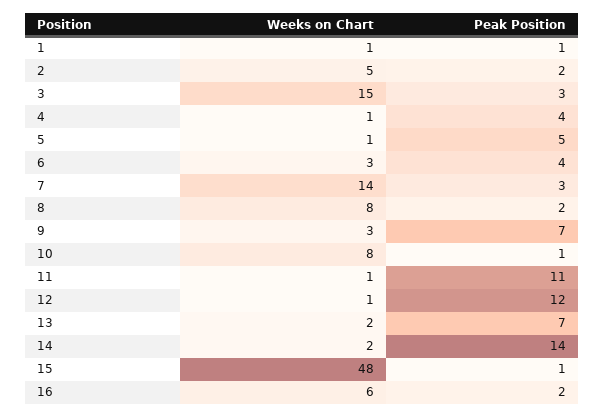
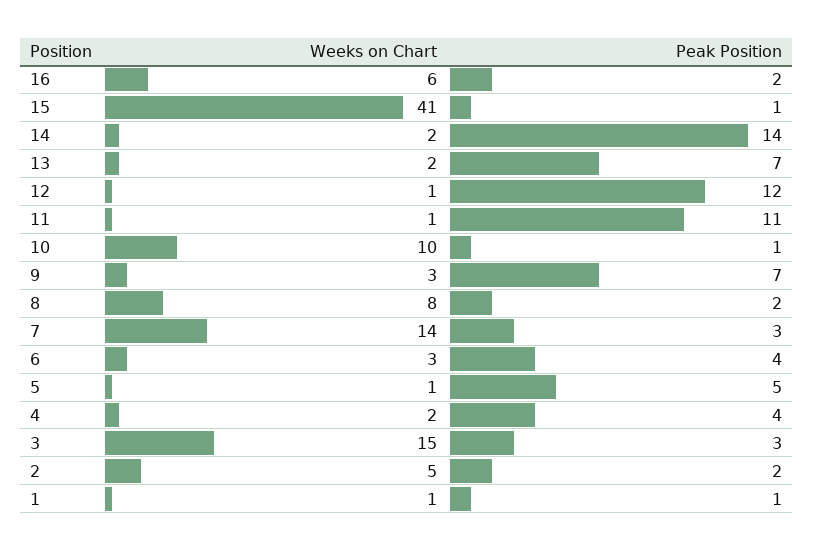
  {
    "Weeks on Chart": {
      "1": 1,
      "2": 5,
      "3": 15,
-     "4": 1,
+     "4": 2,
      "5": 1,
      "6": 3,
      "7": 14,
      "8": 8,
      "9": 3,
-     "10": 8,
+     "10": 10,
      "11": 1,
      "12": 1,
      "13": 2,
      "14": 2,
-     "15": 48,
+     "15": 41,
      "16": 6
    },
    "Peak Position": {
      "1": 1,
      "2": 2,
      "3": 3,
      "4": 4,
      "5": 5,
      "6": 4,
      "7": 3,
      "8": 2,
      "9": 7,
      "10": 1,
      "11": 11,
      "12": 12,
      "13": 7,
      "14": 14,
      "15": 1,
      "16": 2
    }
  }

